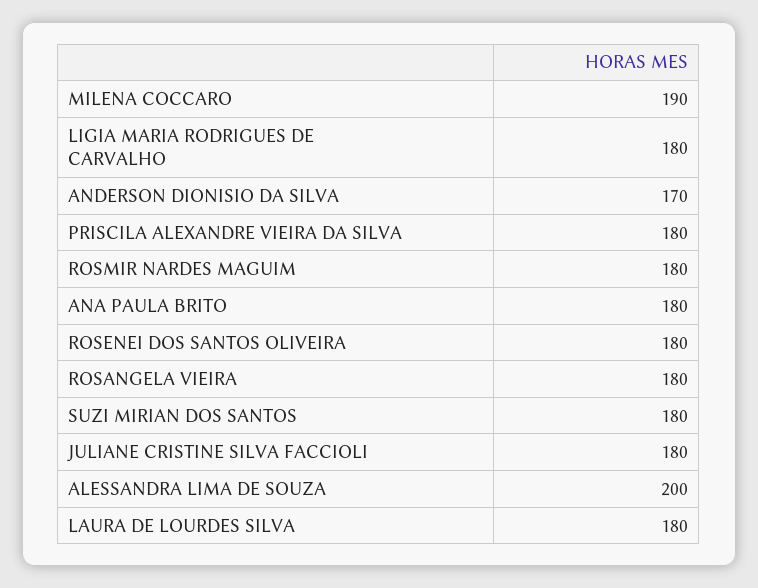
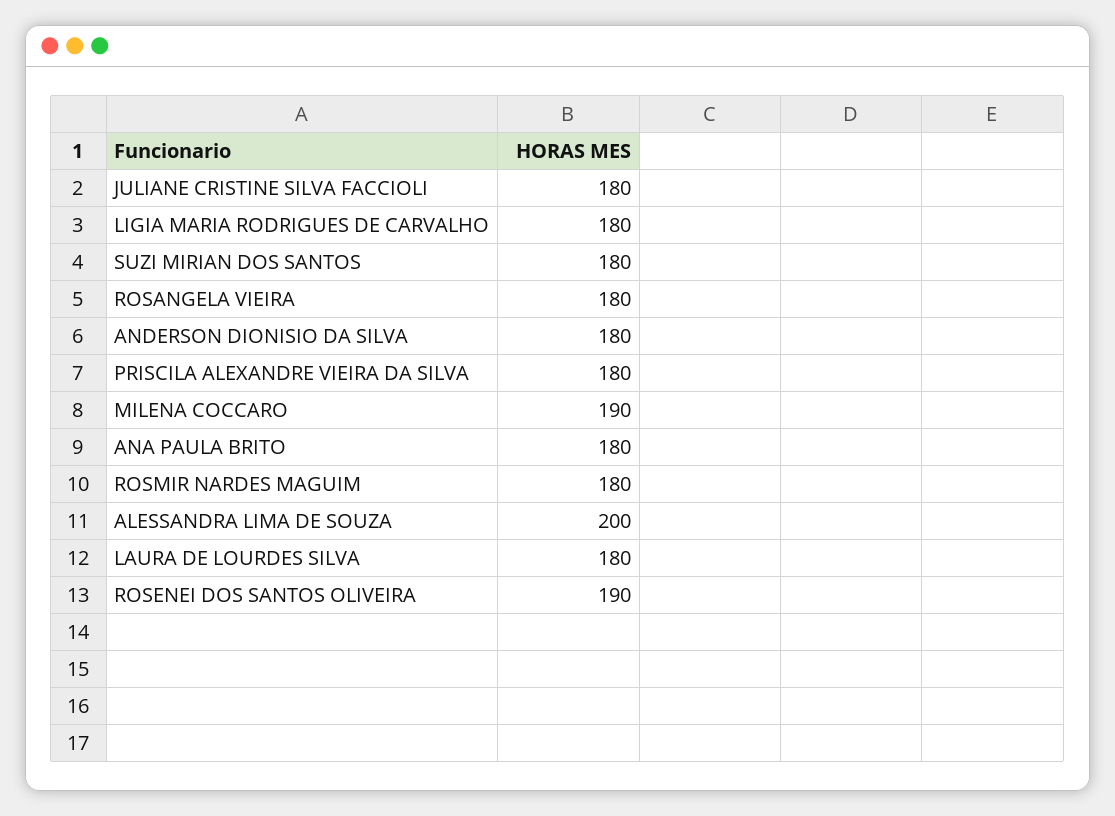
  {
    "MILENA COCCARO": 190,
    "LIGIA MARIA RODRIGUES DE CARVALHO": 180,
-   "ANDERSON DIONISIO DA SILVA": 170,
+   "ANDERSON DIONISIO DA SILVA": 180,
    "PRISCILA ALEXANDRE VIEIRA DA SILVA": 180,
    "ROSMIR NARDES MAGUIM": 180,
    "ANA PAULA BRITO": 180,
-   "ROSENEI DOS SANTOS OLIVEIRA": 180,
+   "ROSENEI DOS SANTOS OLIVEIRA": 190,
    "ROSANGELA VIEIRA": 180,
    "SUZI MIRIAN DOS SANTOS": 180,
    "JULIANE CRISTINE SILVA FACCIOLI": 180,
    "ALESSANDRA LIMA DE SOUZA": 200,
    "LAURA DE LOURDES SILVA": 180
  }

